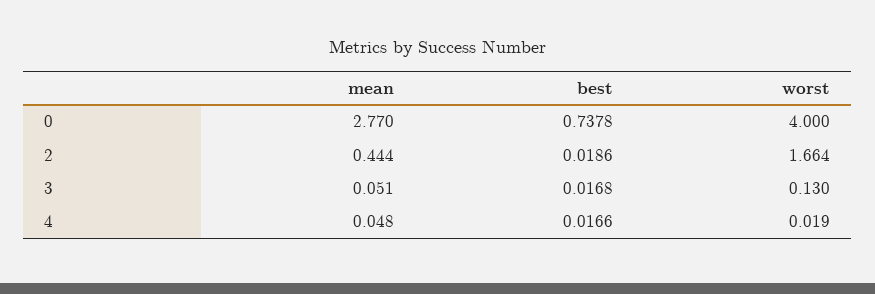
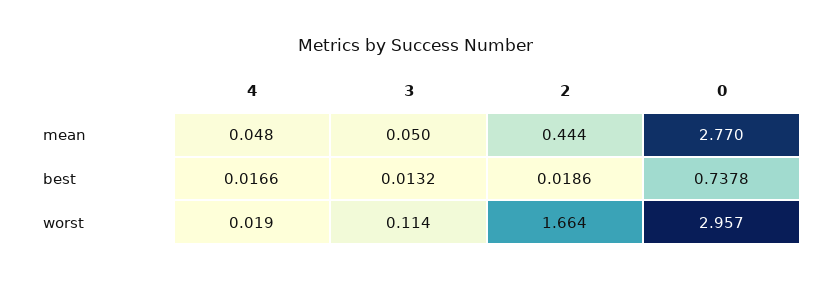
  {
    "mean": {
      "0": 2.77,
      "2": 0.444,
-     "3": 0.051,
+     "3": 0.05,
      "4": 0.048
    },
    "best": {
      "0": 0.7378,
      "2": 0.0186,
-     "3": 0.0168,
+     "3": 0.0132,
      "4": 0.0166
    },
    "worst": {
-     "0": 4,
+     "0": 2.957,
      "2": 1.664,
-     "3": 0.13,
+     "3": 0.114,
      "4": 0.019
    }
  }

